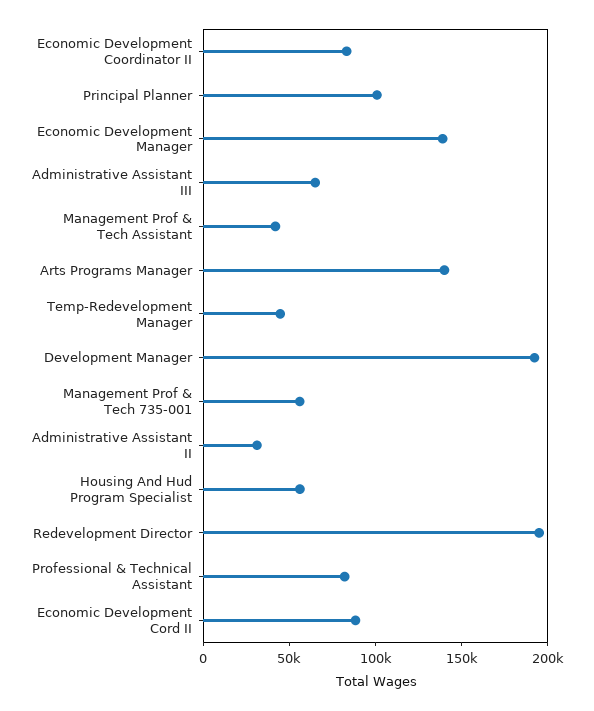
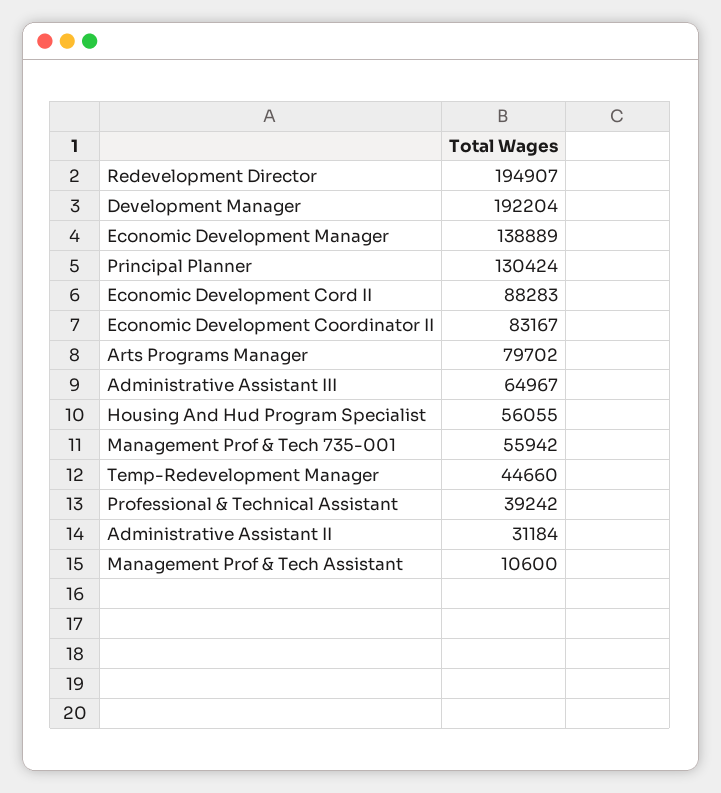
  {
    "Economic Development Coordinator II": 83167,
-   "Principal Planner": 100000,
+   "Principal Planner": 130424,
    "Economic Development Manager": 138889,
    "Administrative Assistant III": 64967,
-   "Management Prof & Tech Assistant": 40000,
+   "Management Prof & Tech Assistant": 10600,
-   "Arts Programs Manager": 140000,
+   "Arts Programs Manager": 79702,
    "Temp-Redevelopment Manager": 44660,
    "Development Manager": 192204,
    "Management Prof & Tech 735-001": 55942,
    "Administrative Assistant II": 31184,
    "Housing And Hud Program Specialist": 56055,
    "Redevelopment Director": 194907,
-   "Professional & Technical Assistant": 80000,
+   "Professional & Technical Assistant": 39242,
    "Economic Development Cord II": 88283
  }

